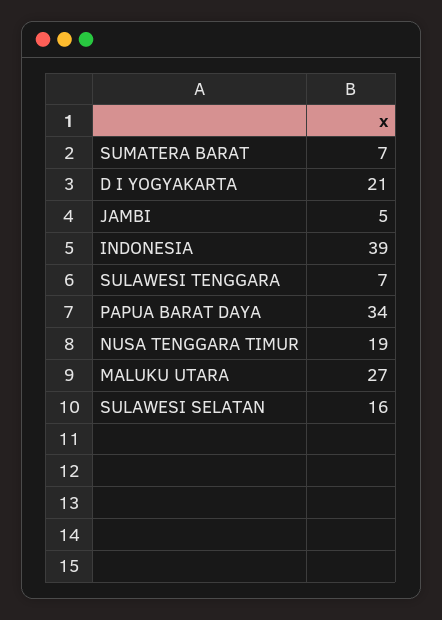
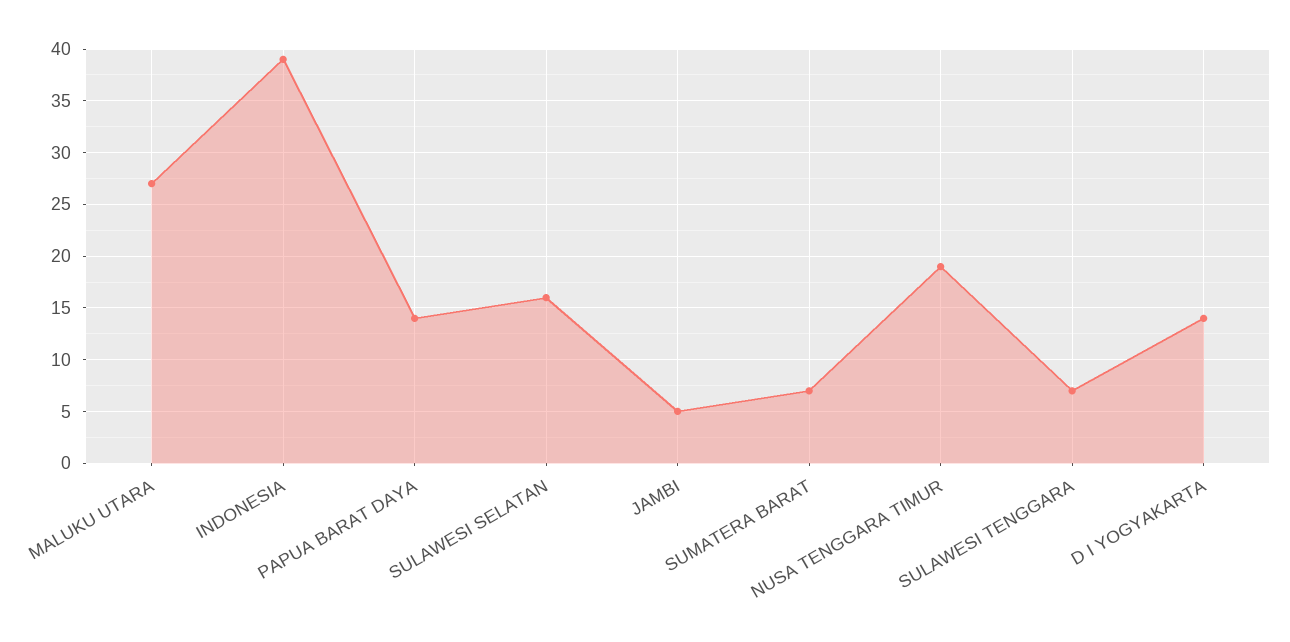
  {
    "SUMATERA BARAT": 7,
-   "D I YOGYAKARTA": 21,
+   "D I YOGYAKARTA": 14,
    "JAMBI": 5,
    "INDONESIA": 39,
    "SULAWESI TENGGARA": 7,
-   "PAPUA BARAT DAYA": 34,
+   "PAPUA BARAT DAYA": 14,
    "NUSA TENGGARA TIMUR": 19,
    "MALUKU UTARA": 27,
    "SULAWESI SELATAN": 16
  }

